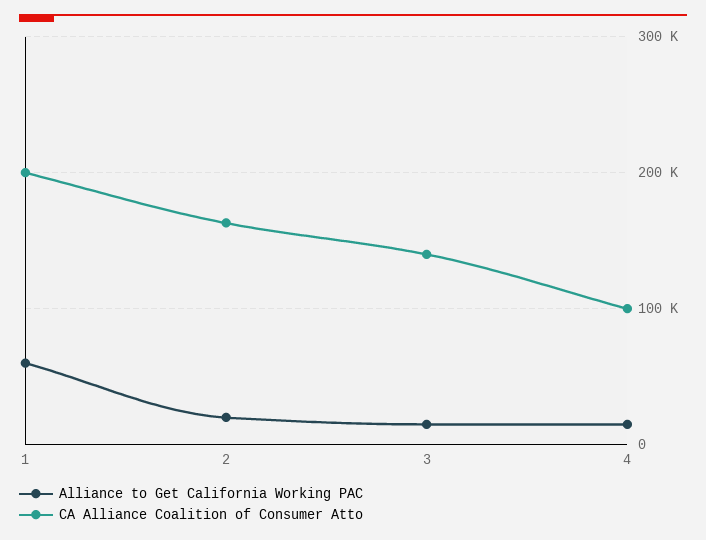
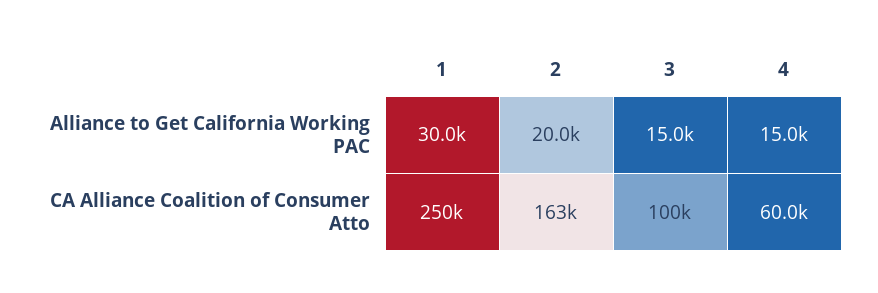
  {
    "Alliance to Get California Working PAC": {
-     "1": 60000,
+     "1": 30000,
      "2": 20000,
      "3": 15000,
      "4": 15000
    },
    "CA Alliance Coalition of Consumer Atto": {
-     "1": 200000,
+     "1": 250000,
      "2": 163000,
-     "3": 140000,
+     "3": 100000,
-     "4": 100000
+     "4": 60000
    }
  }

